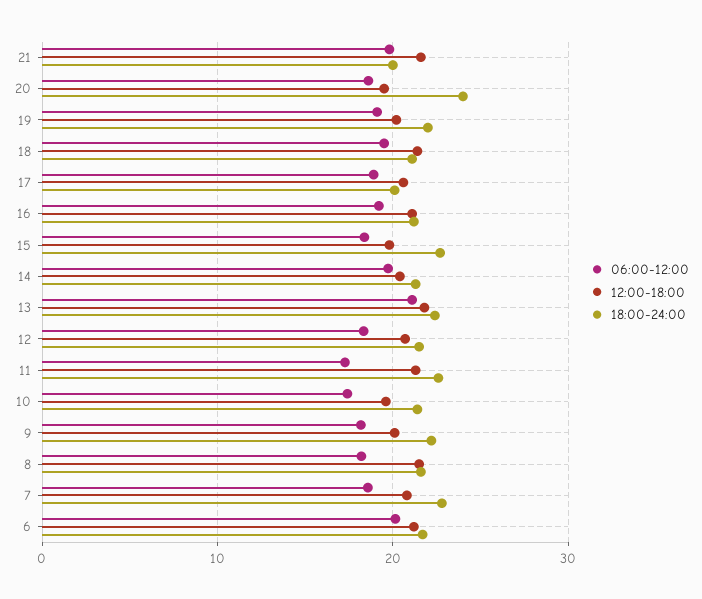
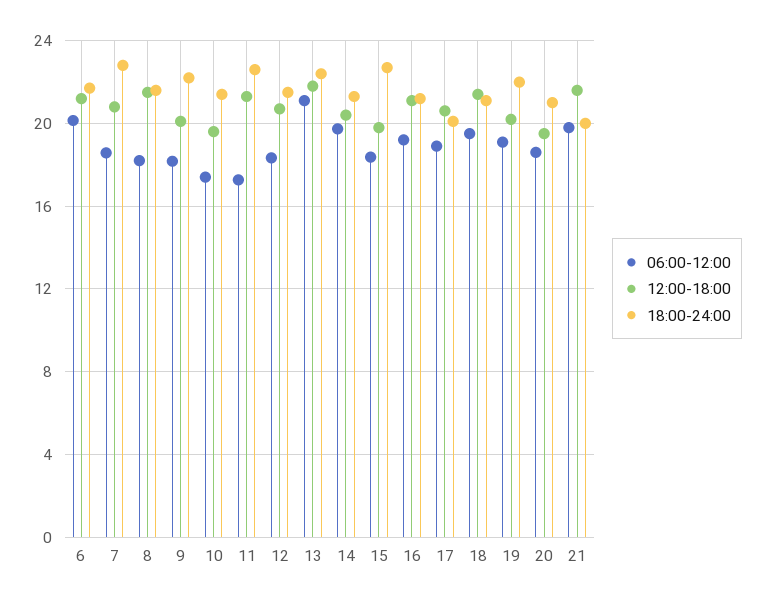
  {
    "06:00-12:00": {
      "21": 20,
      "20": 18.5,
      "19": 19,
      "18": 19.5,
      "17": 19,
      "16": 19,
      "15": 18.5,
      "14": 19.5,
      "13": 21,
      "12": 18.5,
      "11": 17.5,
      "10": 17.5,
      "9": 18,
      "8": 18,
      "7": 18.5,
      "6": 20
    },
    "12:00-18:00": {
      "21": 21.5,
      "20": 19.5,
      "19": 20,
      "18": 21.5,
      "17": 20.5,
      "16": 21,
      "15": 20,
      "14": 20.5,
      "13": 22,
      "12": 20.5,
      "11": 21.5,
      "10": 19.5,
      "9": 20,
      "8": 21.5,
      "7": 21,
      "6": 21
    },
    "18:00-24:00": {
      "21": 20,
-     "20": 24,
+     "20": 21,
      "19": 22,
      "18": 21,
      "17": 20,
      "16": 21,
      "15": 22.5,
      "14": 21.5,
      "13": 22.5,
      "12": 21.5,
      "11": 22.5,
      "10": 21.5,
      "9": 22,
      "8": 21.5,
      "7": 23,
      "6": 21.5
    }
  }

